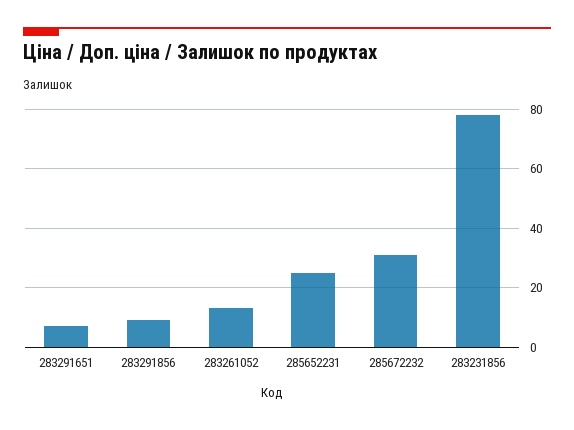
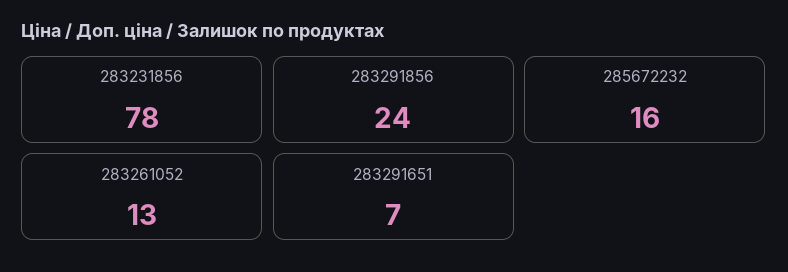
  {
    "283291651": 7,
-   "283291856": 10,
+   "283291856": 24,
    "283261052": 13,
-   "285652231": 25,
-   "285672232": 30,
+   "285672232": 16,
    "283231856": 78
  }

